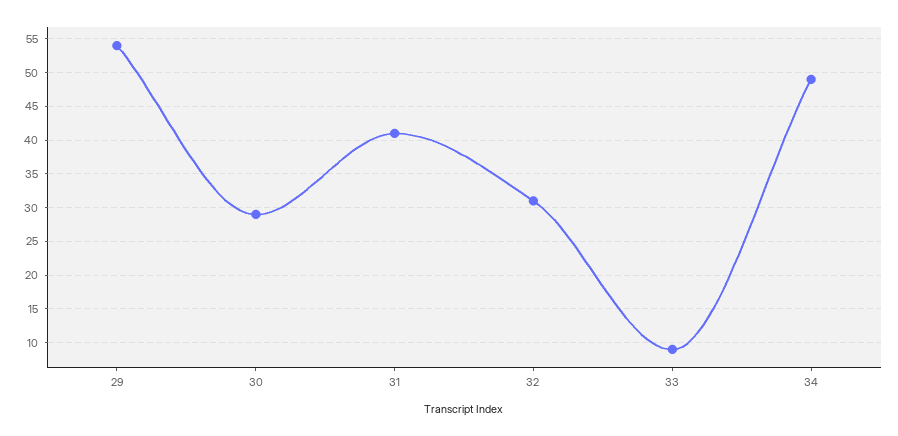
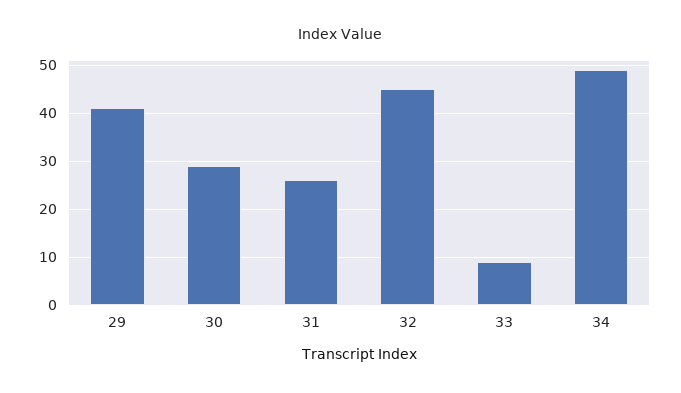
  {
-   "29": 54,
+   "29": 40,
    "30": 29,
-   "31": 41,
+   "31": 25,
-   "32": 31,
+   "32": 45,
    "33": 9,
    "34": 49
  }

